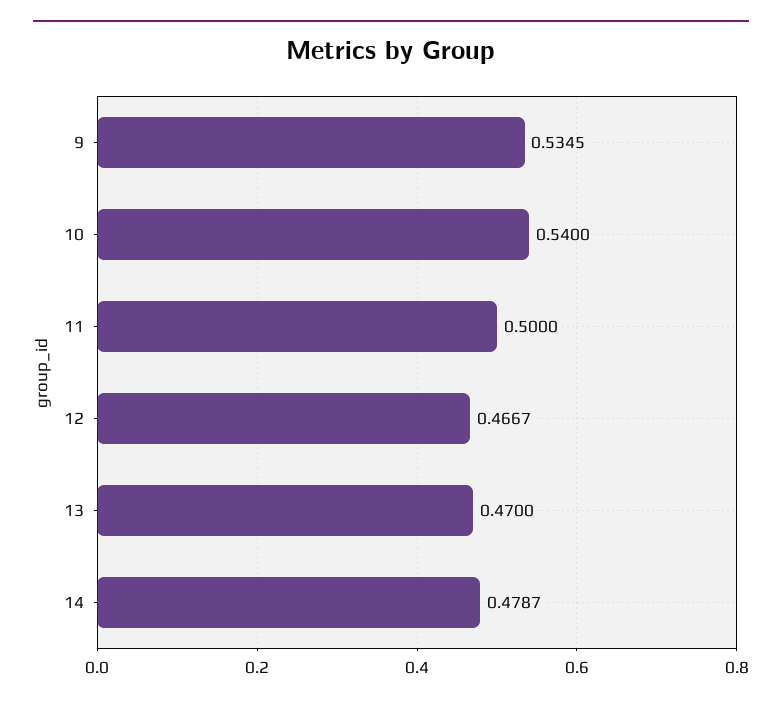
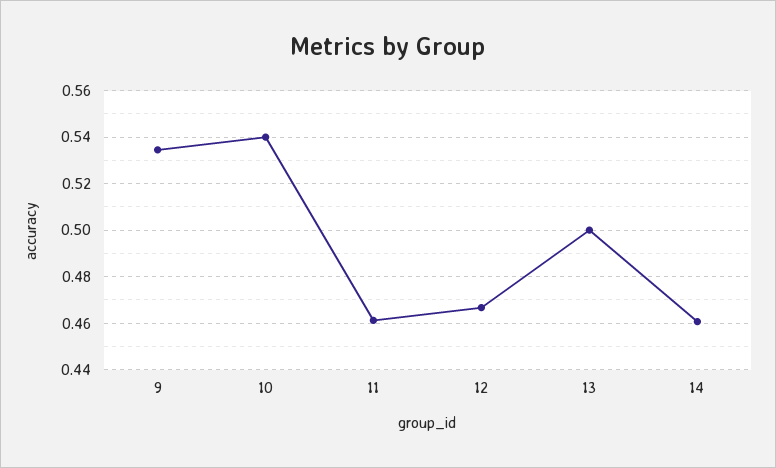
  {
    "9": 0.5345,
    "10": 0.54,
-   "11": 0.5,
+   "11": 0.46,
    "12": 0.4667,
-   "13": 0.47,
+   "13": 0.5,
-   "14": 0.4787
+   "14": 0.46
  }

